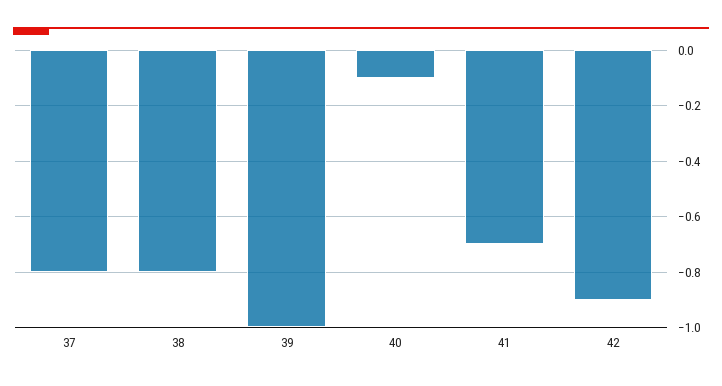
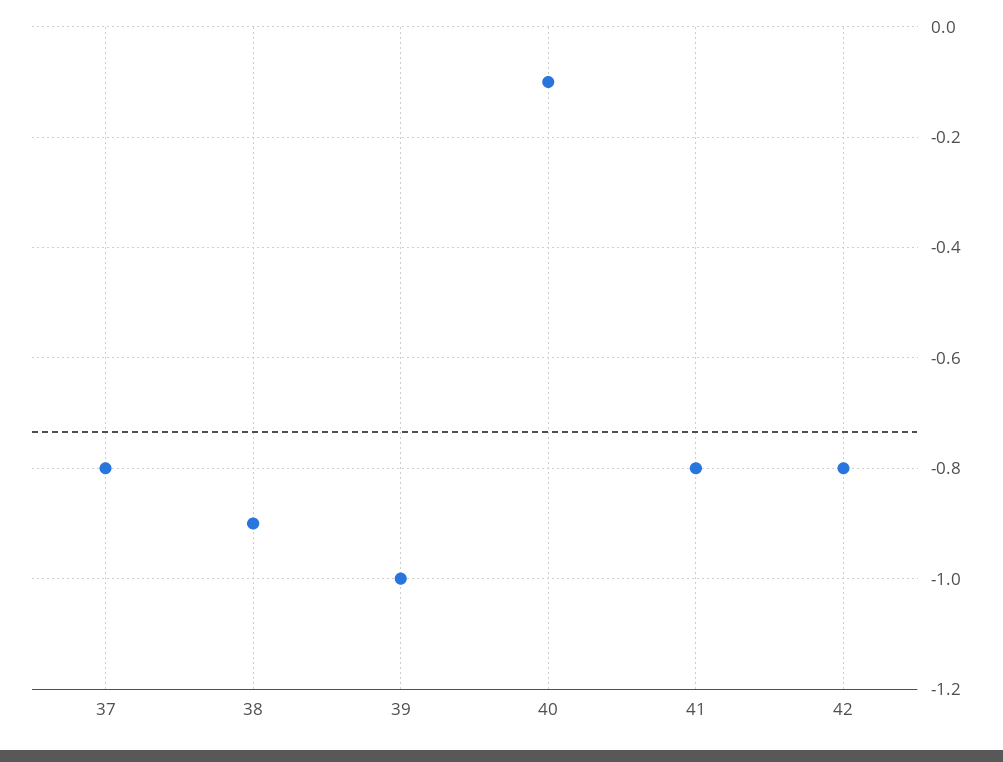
  {
    "37": -0.8,
-   "38": -0.8,
+   "38": -0.9,
    "39": -1,
    "40": -0.1,
-   "41": -0.7,
+   "41": -0.8,
-   "42": -0.9
+   "42": -0.8
  }

